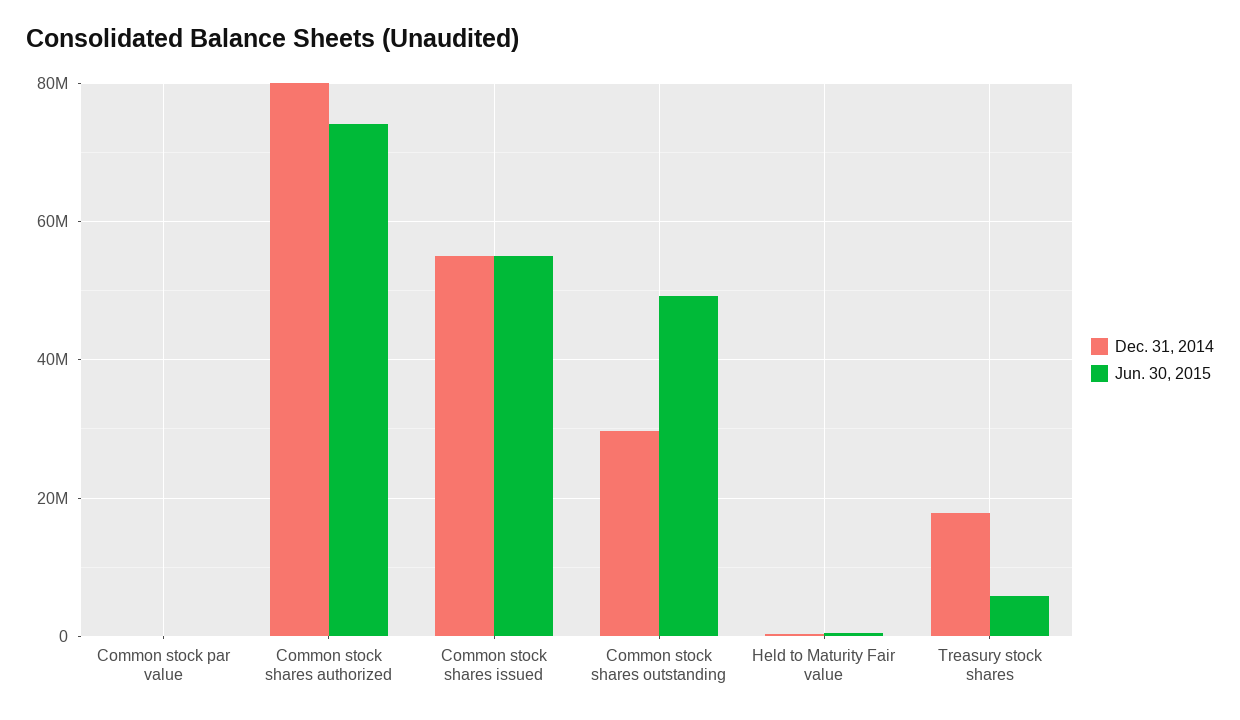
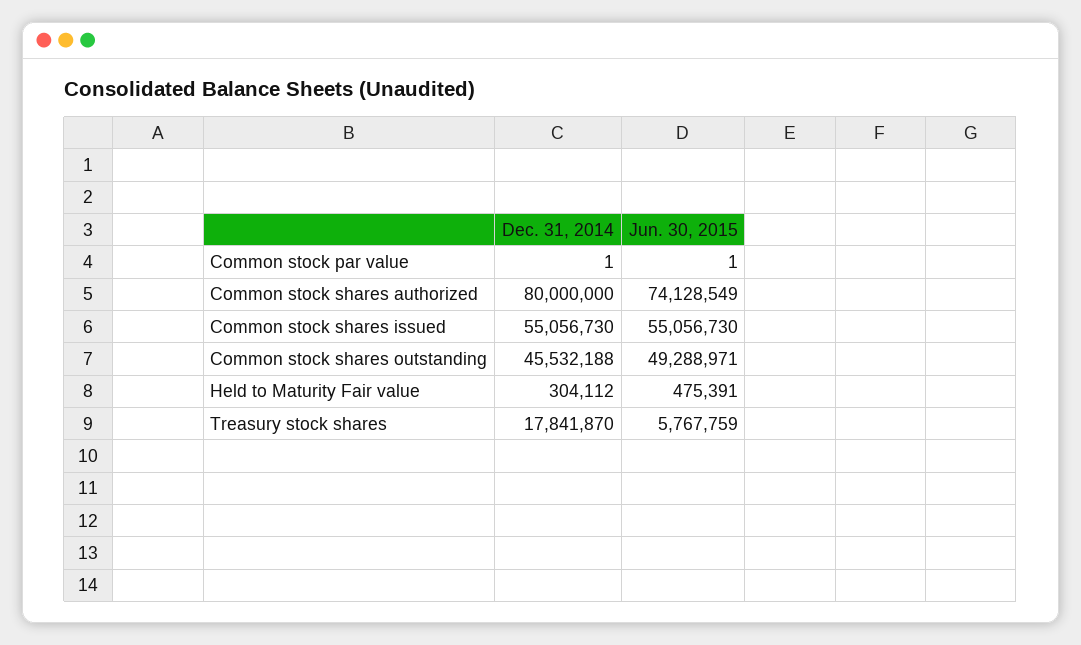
  {
    "Dec. 31, 2014": {
      "Common stock par value": 1,
      "Common stock shares authorized": 80000000,
      "Common stock shares issued": 55056730,
-     "Common stock shares outstanding": 30000000,
+     "Common stock shares outstanding": 45532188,
      "Held to Maturity Fair value": 304112,
      "Treasury stock shares": 17841870
    },
    "Jun. 30, 2015": {
      "Common stock par value": 1,
      "Common stock shares authorized": 74128549,
      "Common stock shares issued": 55056730,
      "Common stock shares outstanding": 49288971,
      "Held to Maturity Fair value": 475391,
      "Treasury stock shares": 5767759
    }
  }

